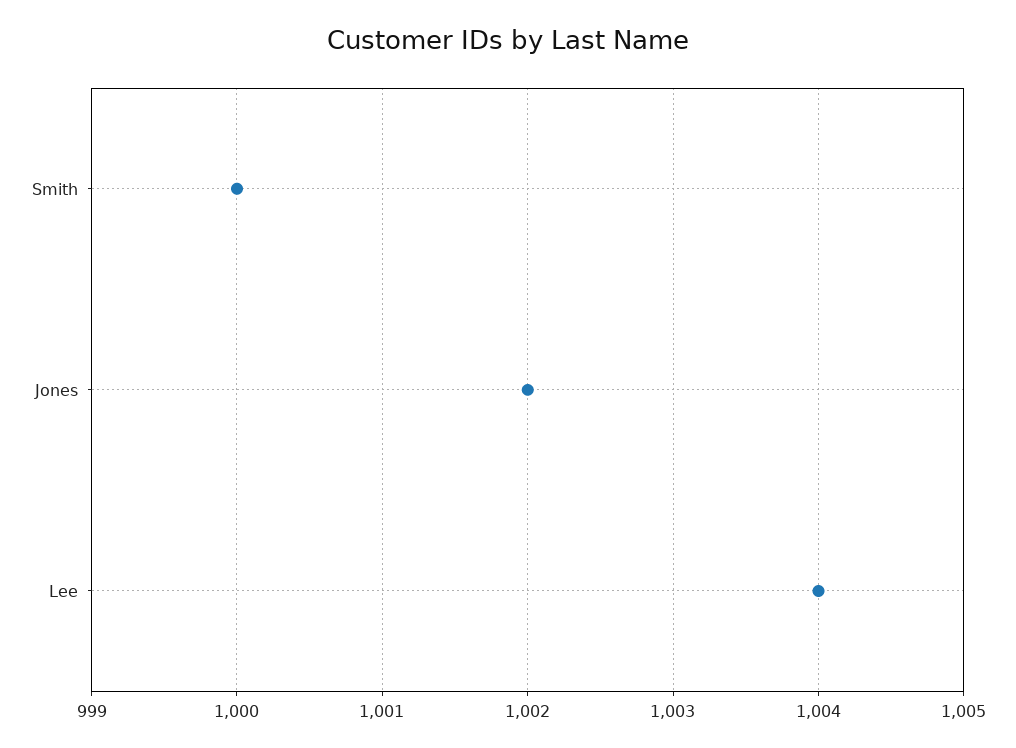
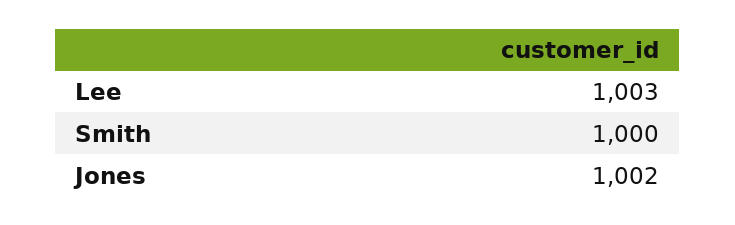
  {
    "Smith": 1000,
    "Jones": 1002,
-   "Lee": 1004
+   "Lee": 1003
  }

